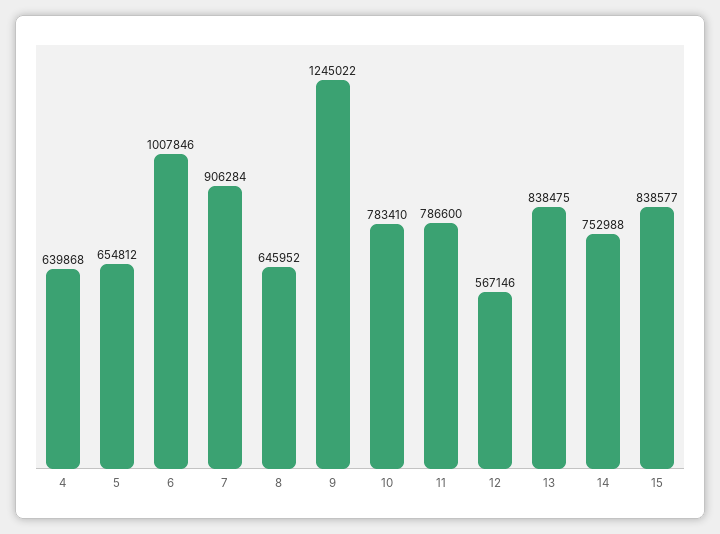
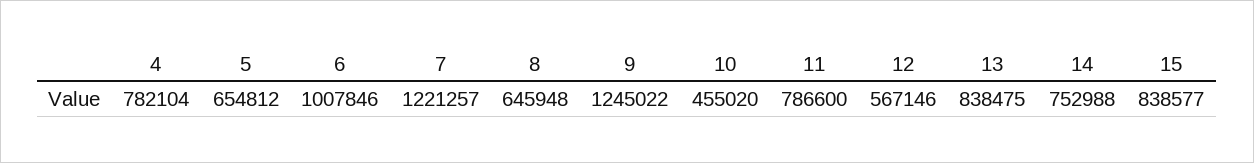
  {
-   "4": 639868,
+   "4": 782104,
    "5": 654812,
    "6": 1007846,
-   "7": 906284,
+   "7": 1221257,
-   "8": 645952,
+   "8": 645948,
    "9": 1245022,
-   "10": 783410,
+   "10": 455020,
    "11": 786600,
    "12": 567146,
    "13": 838475,
    "14": 752988,
    "15": 838577
  }

